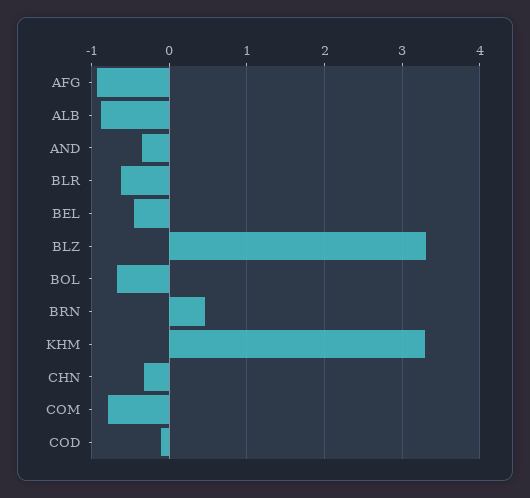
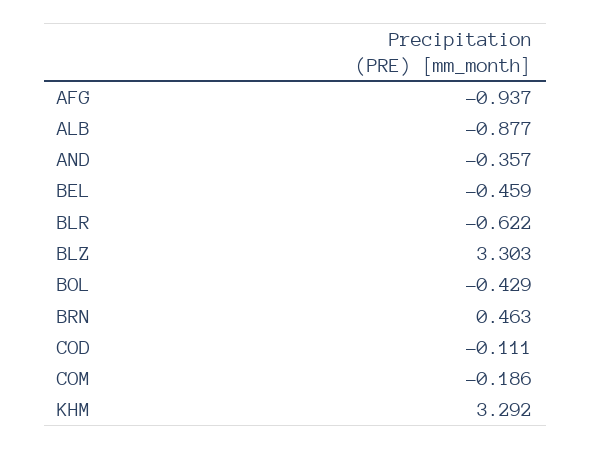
  {
    "AFG": -0.937,
    "ALB": -0.877,
    "AND": -0.357,
    "BLR": -0.622,
    "BEL": -0.459,
    "BLZ": 3.303,
-   "BOL": -0.7,
+   "BOL": -0.429,
    "BRN": 0.463,
    "KHM": 3.292,
-   "CHN": -0.3,
-   "COM": -0.8,
+   "COM": -0.186,
    "COD": -0.111
  }

